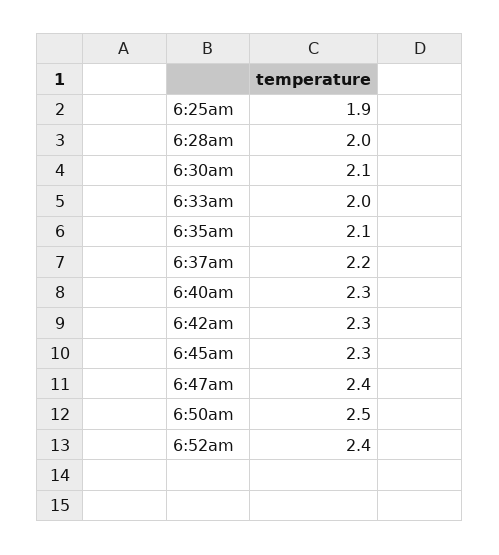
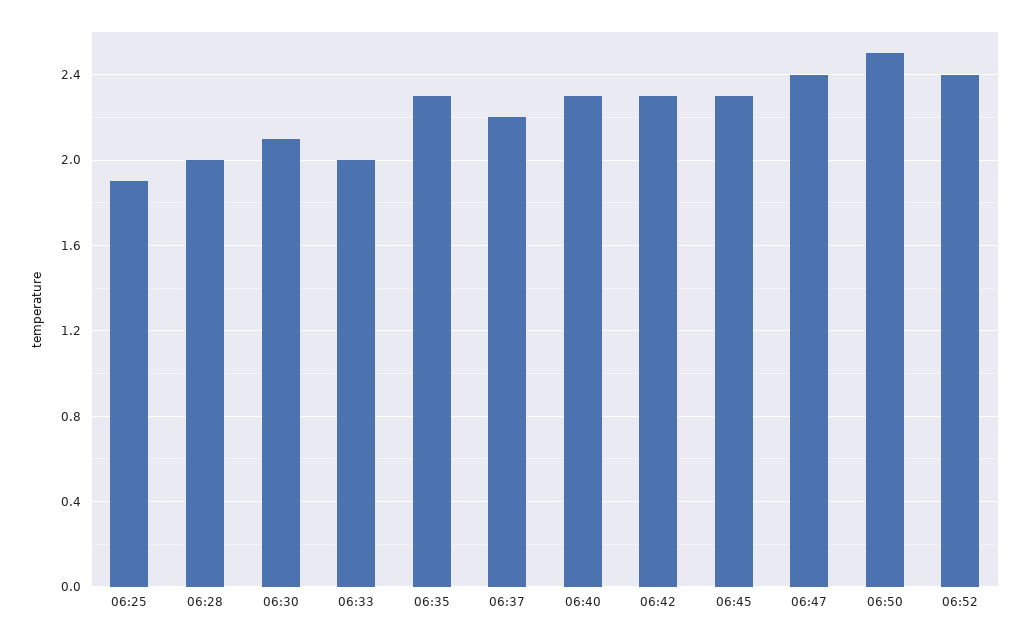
  {
    "6:25am": 1.9,
    "6:28am": 2,
    "6:30am": 2.1,
    "6:33am": 2,
-   "6:35am": 2.1,
+   "6:35am": 2.3,
    "6:37am": 2.2,
    "6:40am": 2.3,
    "6:42am": 2.3,
    "6:45am": 2.3,
    "6:47am": 2.4,
    "6:50am": 2.5,
    "6:52am": 2.4
  }

